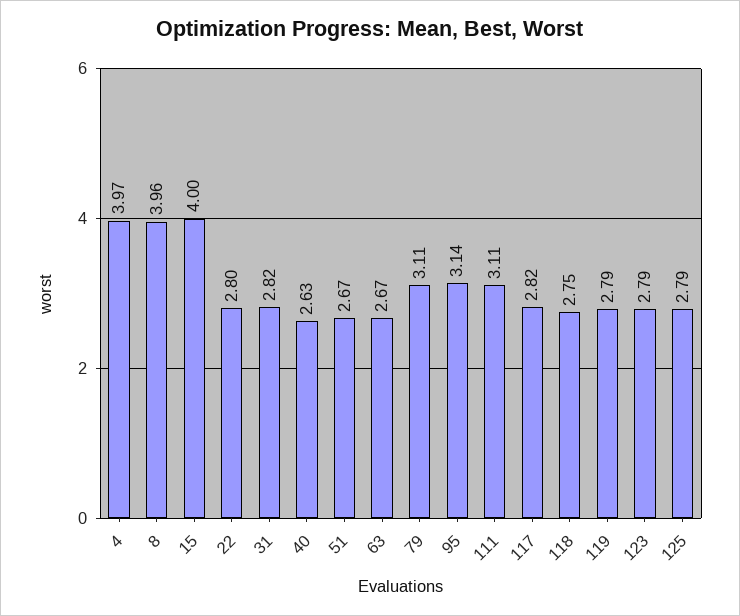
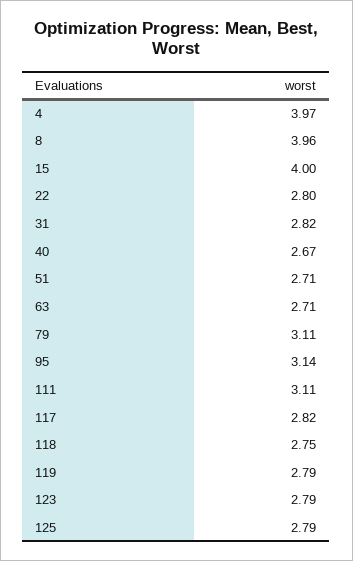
  {
    "4": 3.97,
    "8": 3.96,
    "15": 4,
    "22": 2.8,
    "31": 2.82,
-   "40": 2.63,
+   "40": 2.67,
-   "51": 2.67,
+   "51": 2.71,
-   "63": 2.67,
+   "63": 2.71,
    "79": 3.11,
    "95": 3.14,
    "111": 3.11,
    "117": 2.82,
    "118": 2.75,
    "119": 2.79,
    "123": 2.79,
    "125": 2.79
  }

